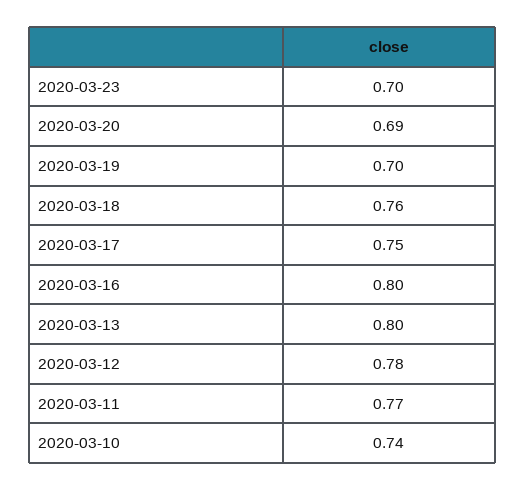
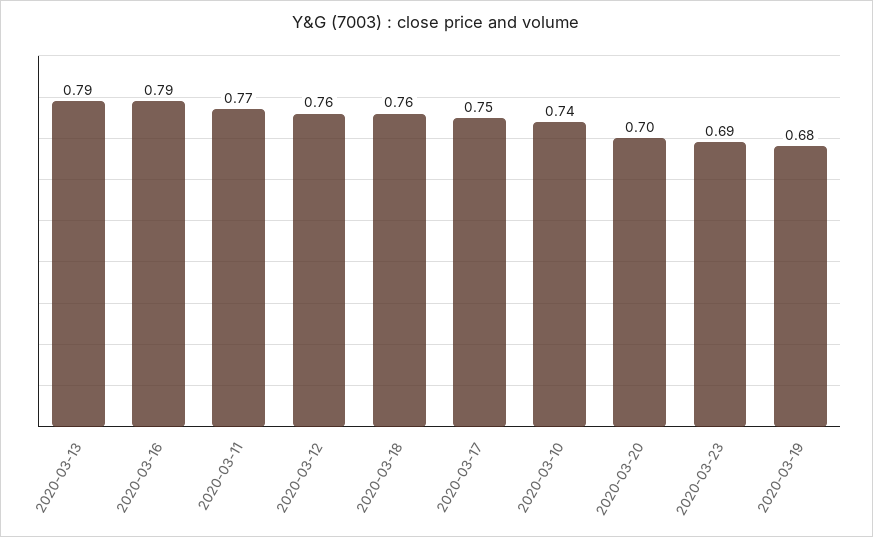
  {
-   "2020-03-23": 0.7,
+   "2020-03-23": 0.69,
-   "2020-03-20": 0.69,
+   "2020-03-20": 0.7,
-   "2020-03-19": 0.7,
+   "2020-03-19": 0.68,
    "2020-03-18": 0.76,
    "2020-03-17": 0.75,
-   "2020-03-16": 0.8,
+   "2020-03-16": 0.79,
-   "2020-03-13": 0.8,
+   "2020-03-13": 0.79,
-   "2020-03-12": 0.78,
+   "2020-03-12": 0.76,
    "2020-03-11": 0.77,
    "2020-03-10": 0.74
  }

